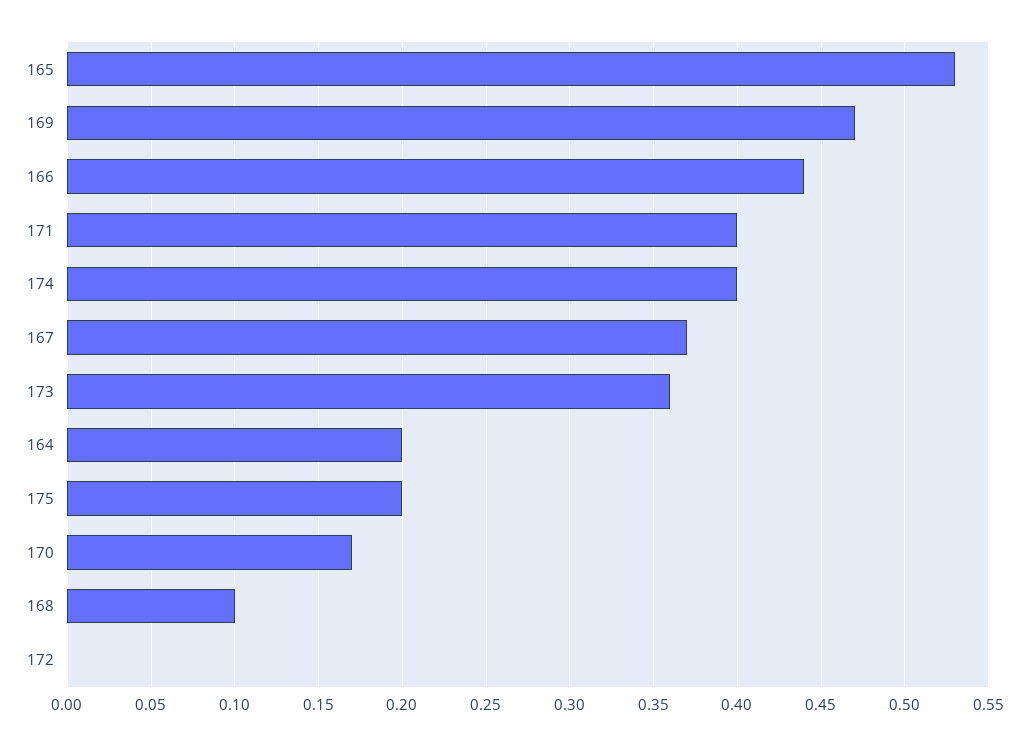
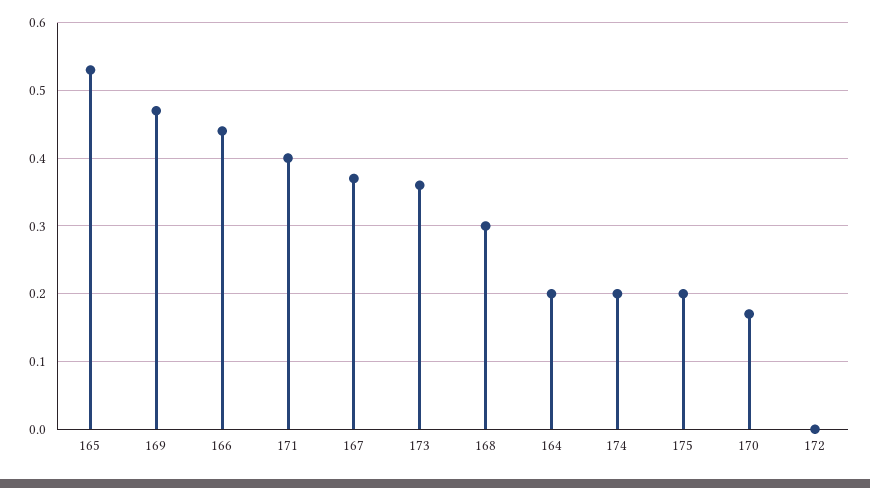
  {
    "165": 0.53,
    "169": 0.47,
    "166": 0.44,
    "171": 0.4,
-   "174": 0.4,
+   "174": 0.2,
    "167": 0.37,
    "173": 0.36,
    "164": 0.2,
    "175": 0.2,
    "170": 0.17,
-   "168": 0.1,
+   "168": 0.3,
    "172": 0
  }

